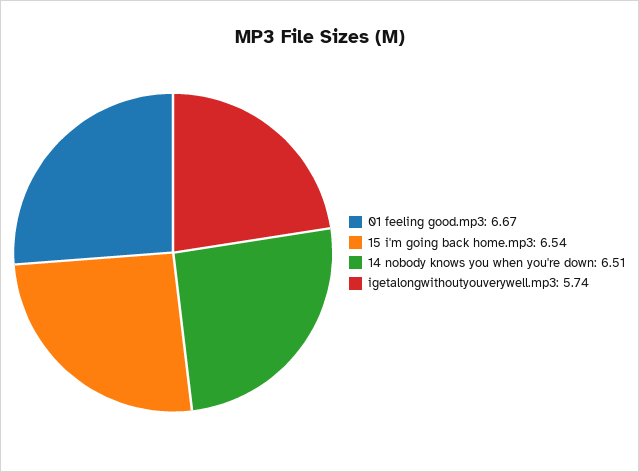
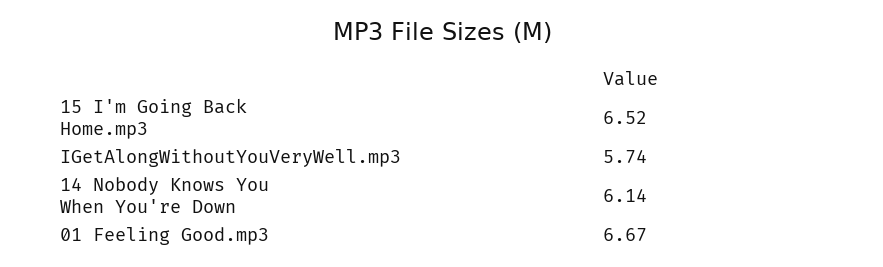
  {
    "01 feeling good.mp3": 6.67,
-   "15 i'm going back home.mp3": 6.54,
+   "15 i'm going back home.mp3": 6.52,
-   "14 nobody knows you when you're down": 6.51,
+   "14 nobody knows you when you're down": 6.14,
    "igetalongwithoutyouverywell.mp3": 5.74
  }

